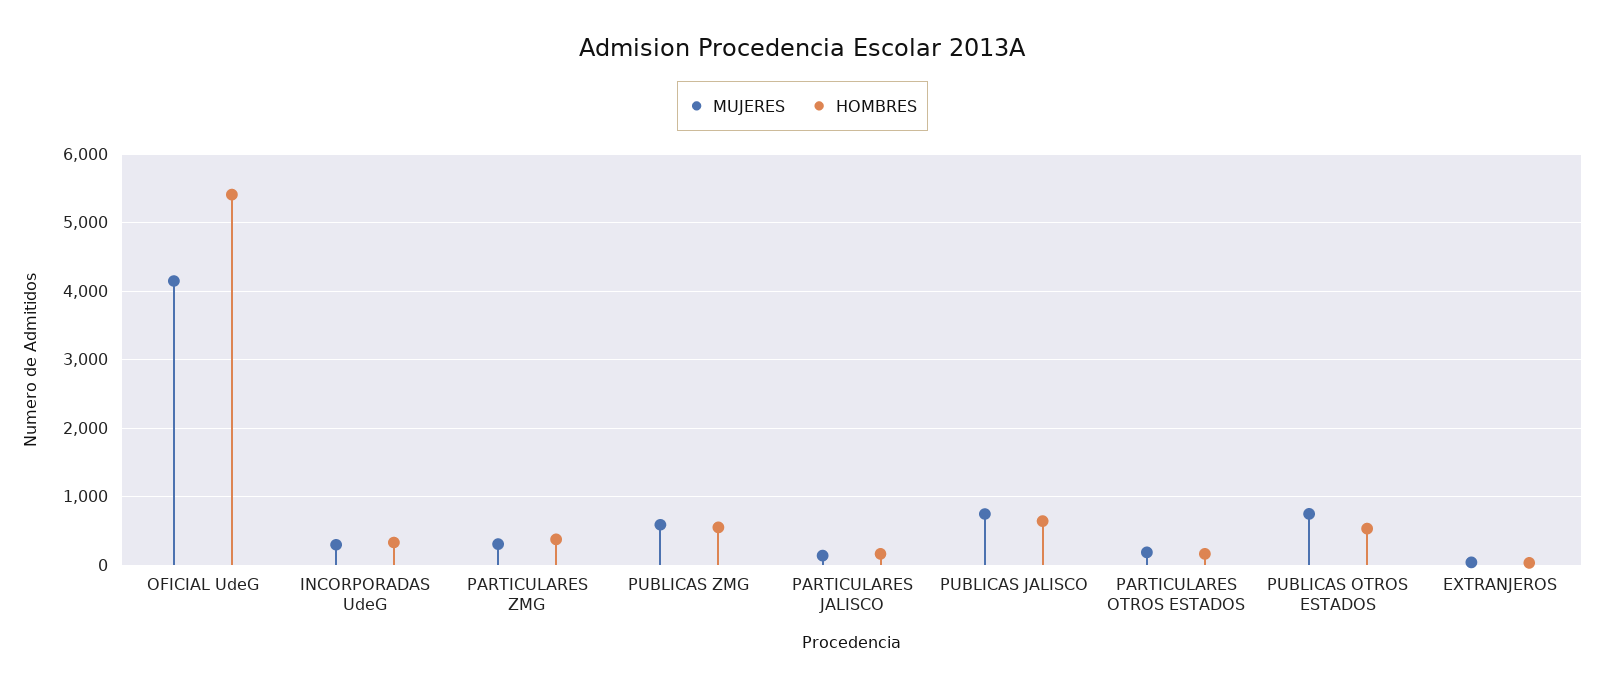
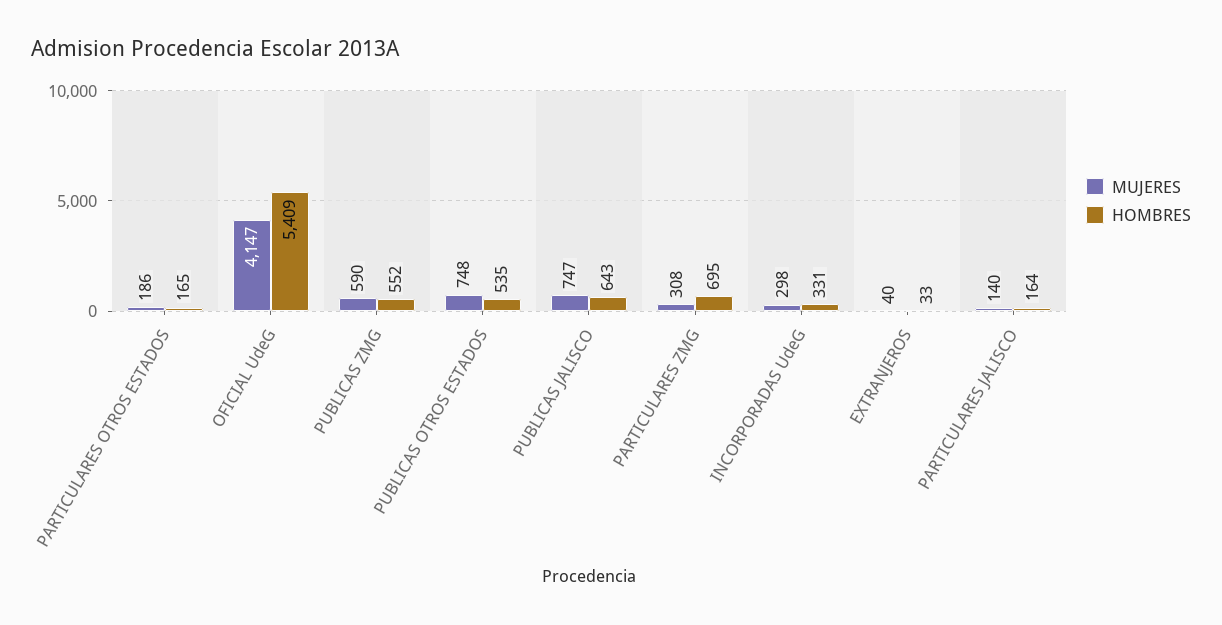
  {
    "MUJERES": {
      "OFICIAL UdeG": 4147,
      "INCORPORADAS UdeG": 298,
      "PARTICULARES ZMG": 308,
      "PUBLICAS ZMG": 590,
      "PARTICULARES JALISCO": 140,
      "PUBLICAS JALISCO": 747,
      "PARTICULARES OTROS ESTADOS": 186,
      "PUBLICAS OTROS ESTADOS": 748,
      "EXTRANJEROS": 40
    },
    "HOMBRES": {
      "OFICIAL UdeG": 5409,
      "INCORPORADAS UdeG": 331,
-     "PARTICULARES ZMG": 400,
+     "PARTICULARES ZMG": 695,
      "PUBLICAS ZMG": 552,
      "PARTICULARES JALISCO": 164,
      "PUBLICAS JALISCO": 643,
      "PARTICULARES OTROS ESTADOS": 165,
      "PUBLICAS OTROS ESTADOS": 535,
      "EXTRANJEROS": 33
    }
  }

